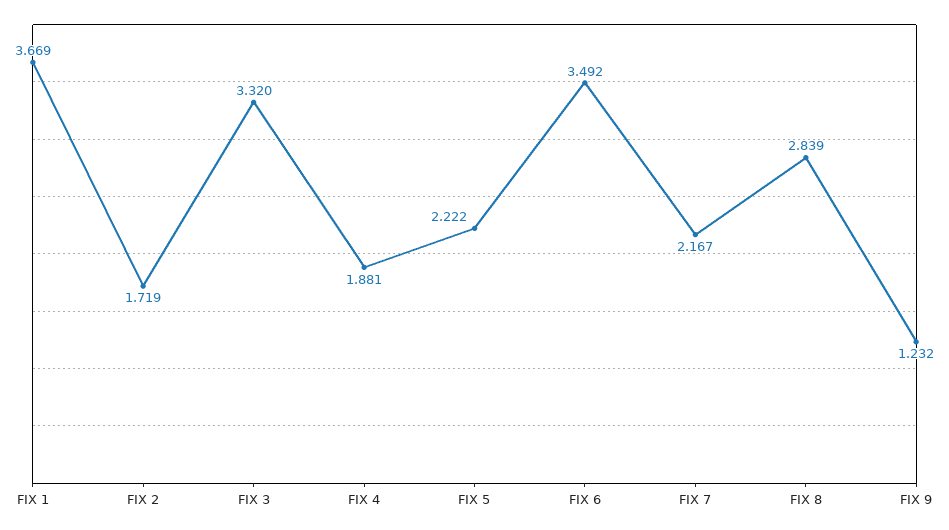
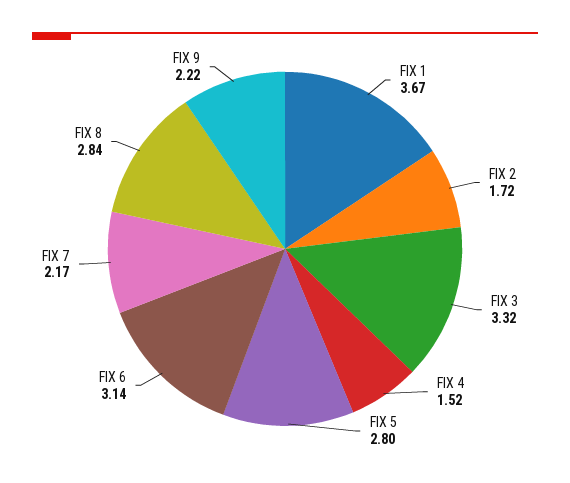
  {
    "FIX 1": 3.669,
    "FIX 2": 1.719,
    "FIX 3": 3.32,
-   "FIX 4": 1.881,
+   "FIX 4": 1.52,
-   "FIX 5": 2.222,
+   "FIX 5": 2.8,
-   "FIX 6": 3.492,
+   "FIX 6": 3.14,
    "FIX 7": 2.167,
    "FIX 8": 2.839,
-   "FIX 9": 1.232
+   "FIX 9": 2.22
  }

